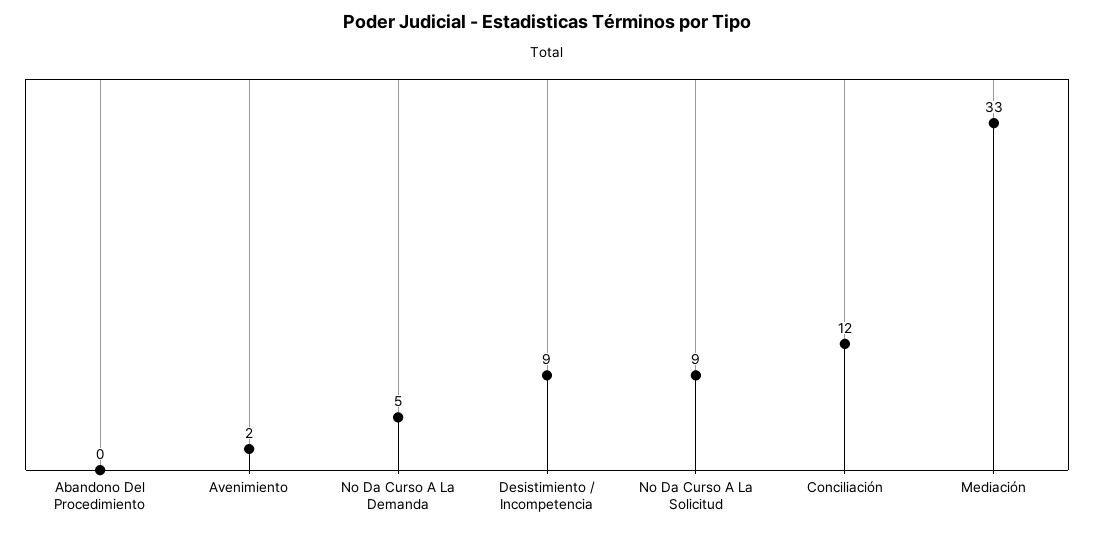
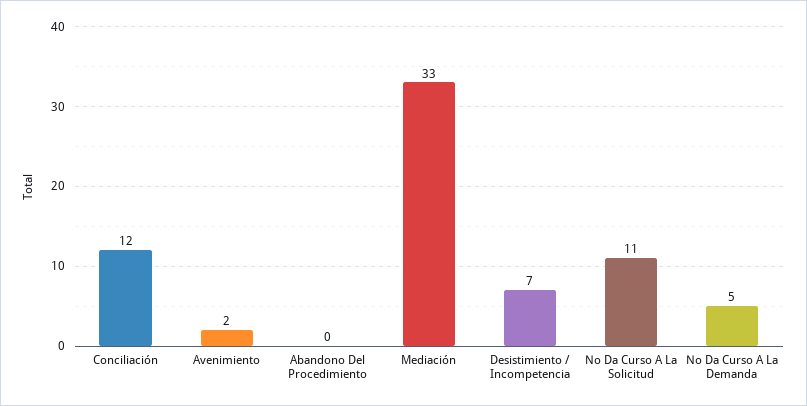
  {
    "Abandono Del Procedimiento": 0,
    "Avenimiento": 2,
    "No Da Curso A La Demanda": 5,
-   "Desistimiento / Incompetencia": 9,
+   "Desistimiento / Incompetencia": 7,
-   "No Da Curso A La Solicitud": 9,
+   "No Da Curso A La Solicitud": 11,
    "Conciliación": 12,
    "Mediación": 33
  }

